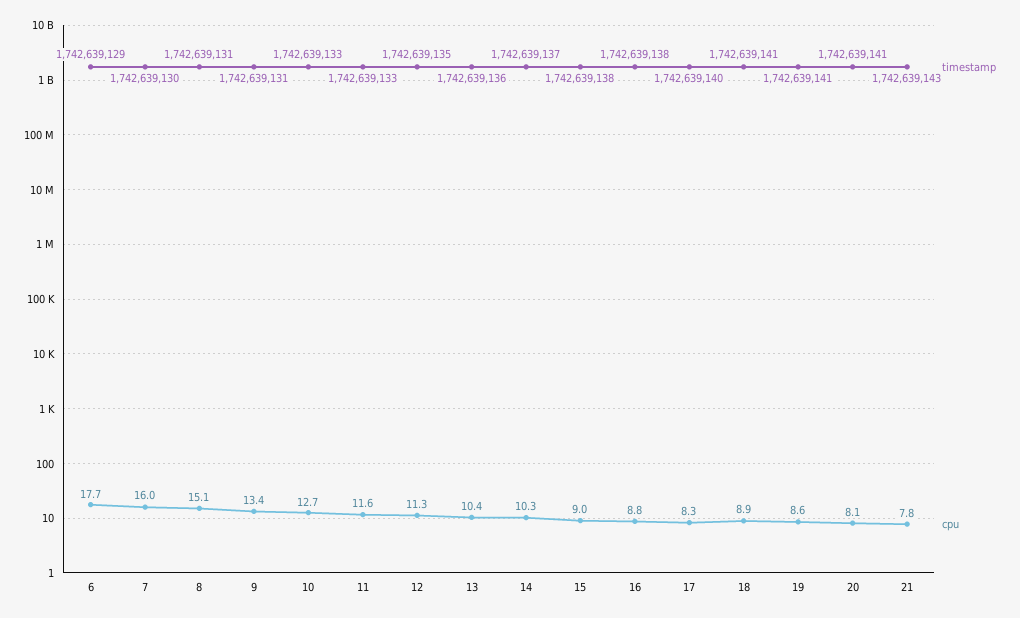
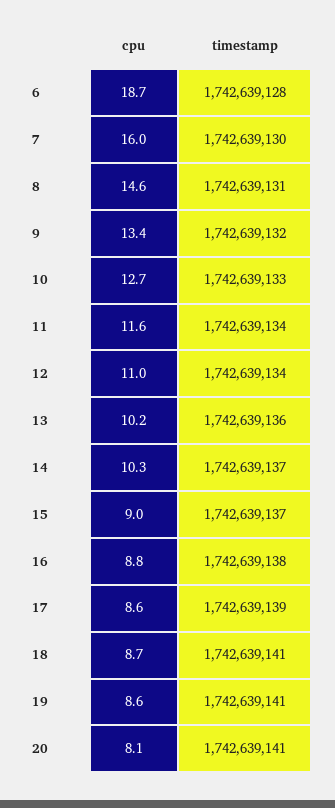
  {
    "timestamp": {
-     "6": 1742639129,
+     "6": 1742639128,
      "7": 1742639130,
      "8": 1742639131,
-     "9": 1742639131,
+     "9": 1742639132,
      "10": 1742639133,
-     "11": 1742639133,
+     "11": 1742639134,
-     "12": 1742639135,
+     "12": 1742639134,
      "13": 1742639136,
      "14": 1742639137,
-     "15": 1742639138,
+     "15": 1742639137,
      "16": 1742639138,
-     "17": 1742639140,
+     "17": 1742639139,
      "18": 1742639141,
      "19": 1742639141,
-     "20": 1742639141,
+     "20": 1742639141
-     "21": 1742639143
    },
    "cpu": {
-     "6": 17.7,
+     "6": 18.7,
      "7": 16,
-     "8": 15.1,
+     "8": 14.6,
      "9": 13.4,
      "10": 12.7,
      "11": 11.6,
-     "12": 11.3,
+     "12": 11,
-     "13": 10.4,
+     "13": 10.2,
      "14": 10.3,
      "15": 9,
      "16": 8.8,
-     "17": 8.3,
+     "17": 8.6,
-     "18": 8.9,
+     "18": 8.7,
      "19": 8.6,
-     "20": 8.1,
+     "20": 8.1
-     "21": 7.8
    }
  }

